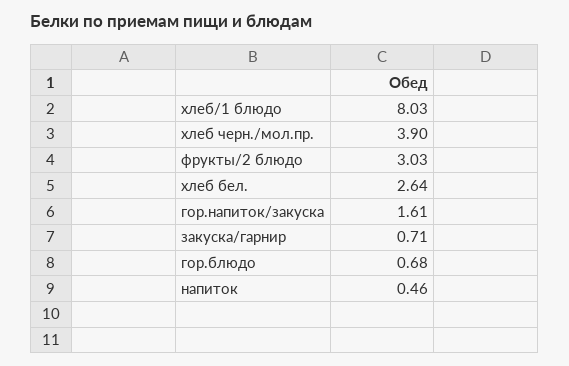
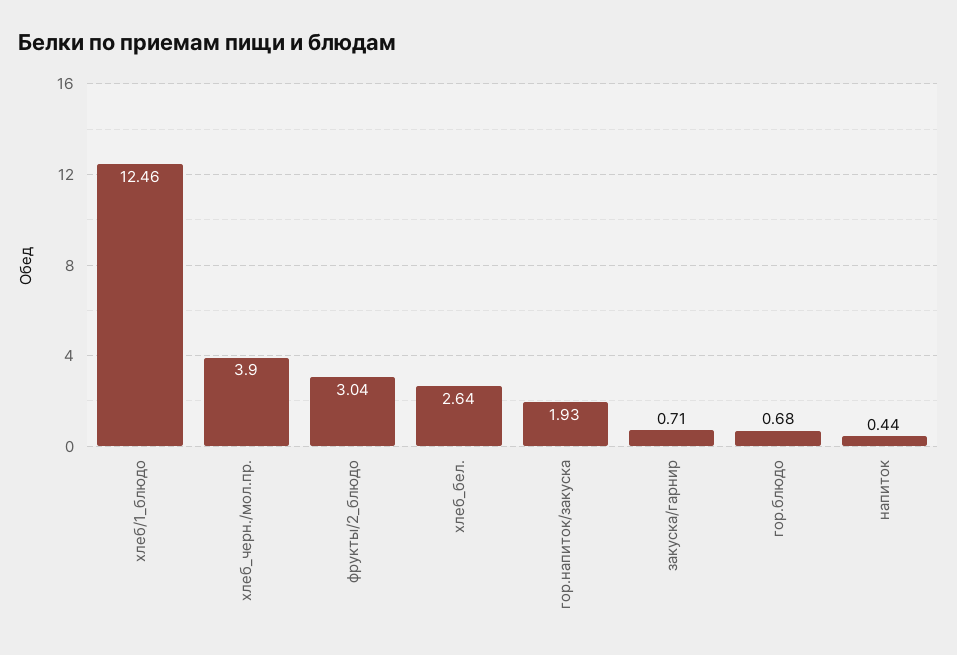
  {
-   "хлеб/1 блюдо": 8.03,
+   "хлеб/1 блюдо": 12.46,
    "хлеб черн./мол.пр.": 3.9,
-   "фрукты/2 блюдо": 3.03,
+   "фрукты/2 блюдо": 3.04,
    "хлеб бел.": 2.64,
-   "гор.напиток/закуска": 1.61,
+   "гор.напиток/закуска": 1.93,
    "закуска/гарнир": 0.71,
    "гор.блюдо": 0.68,
-   "напиток": 0.46
+   "напиток": 0.44
  }

